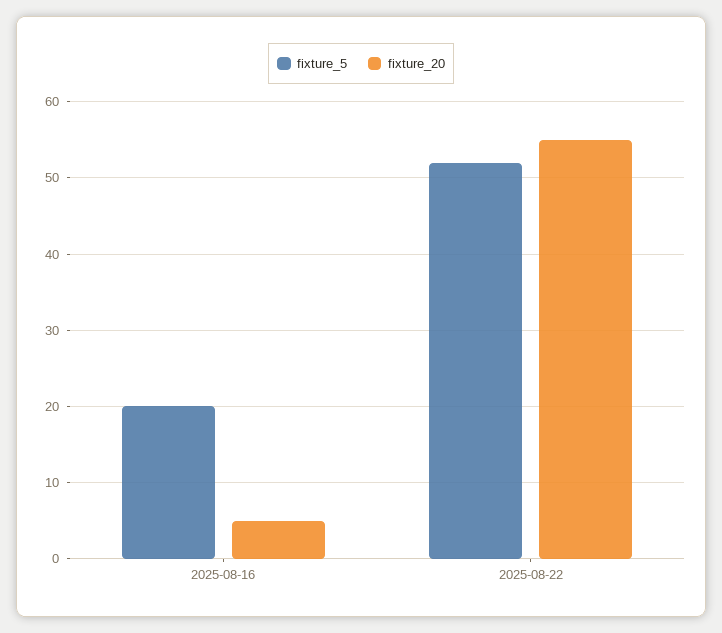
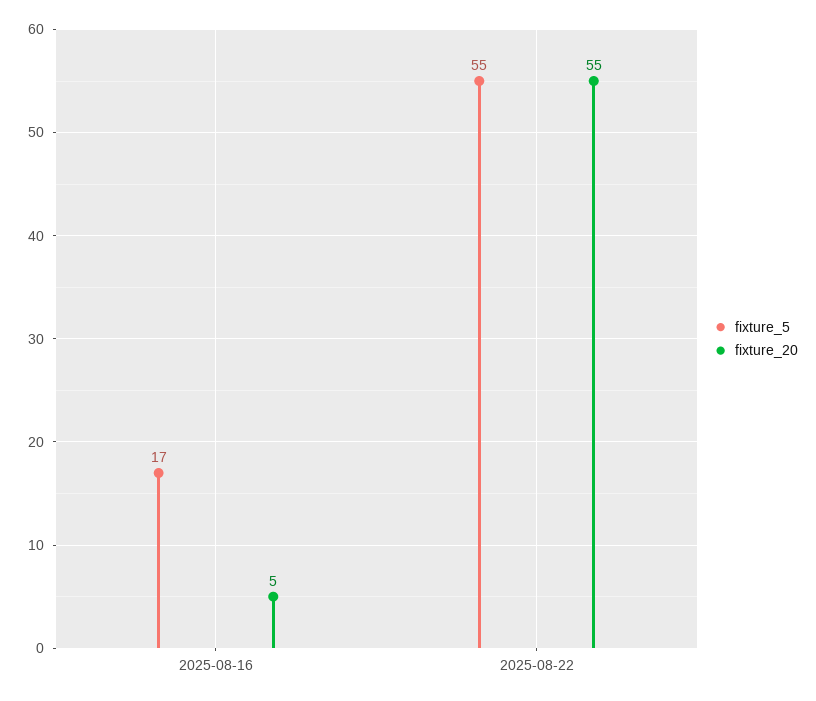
  {
    "fixture_5": {
-     "2025-08-16": 20,
+     "2025-08-16": 17,
-     "2025-08-22": 52
+     "2025-08-22": 55
    },
    "fixture_20": {
      "2025-08-16": 5,
      "2025-08-22": 55
    }
  }

